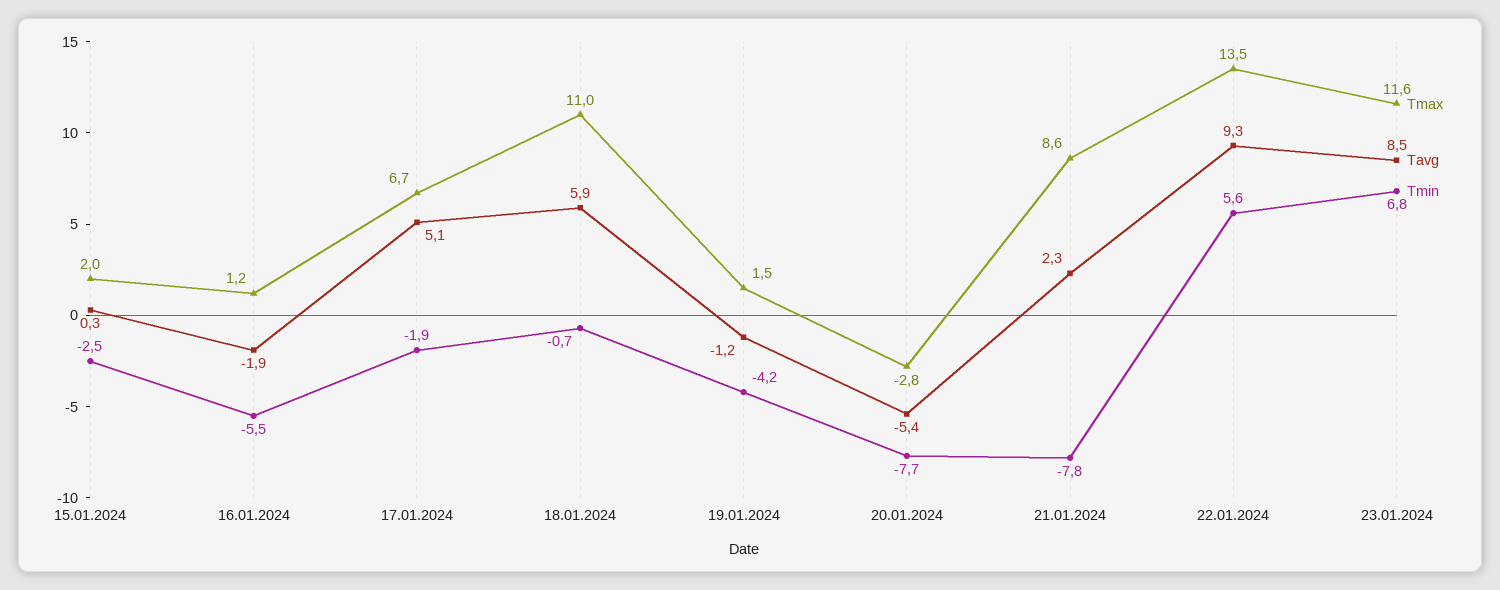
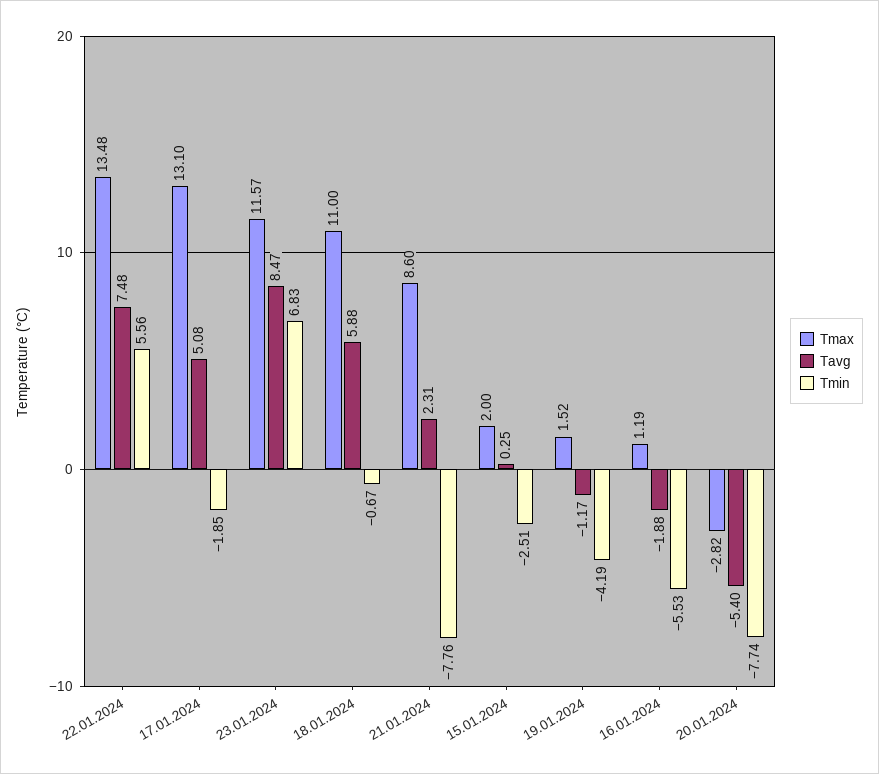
  {
    "Tmax": {
      "15.01.2024": 2,
      "16.01.2024": 1.19,
-     "17.01.2024": 6.7,
+     "17.01.2024": 13.1,
      "18.01.2024": 11,
      "19.01.2024": 1.52,
      "20.01.2024": -2.82,
      "21.01.2024": 8.6,
      "22.01.2024": 13.48,
      "23.01.2024": 11.57
    },
    "Tavg": {
      "15.01.2024": 0.25,
      "16.01.2024": -1.88,
      "17.01.2024": 5.08,
      "18.01.2024": 5.88,
      "19.01.2024": -1.17,
      "20.01.2024": -5.4,
      "21.01.2024": 2.31,
-     "22.01.2024": 9.3,
+     "22.01.2024": 7.48,
      "23.01.2024": 8.47
    },
    "Tmin": {
      "15.01.2024": -2.51,
      "16.01.2024": -5.53,
      "17.01.2024": -1.85,
      "18.01.2024": -0.67,
      "19.01.2024": -4.19,
      "20.01.2024": -7.74,
      "21.01.2024": -7.76,
      "22.01.2024": 5.56,
      "23.01.2024": 6.83
    }
  }

